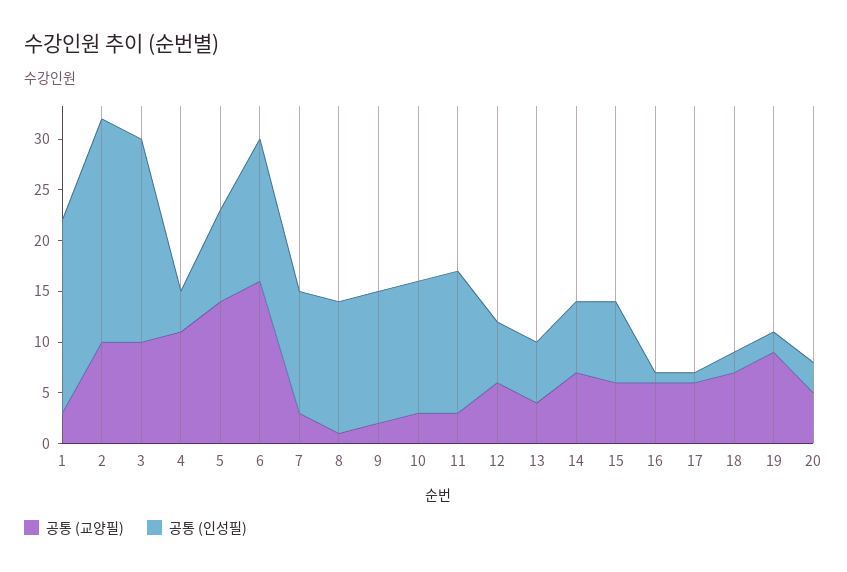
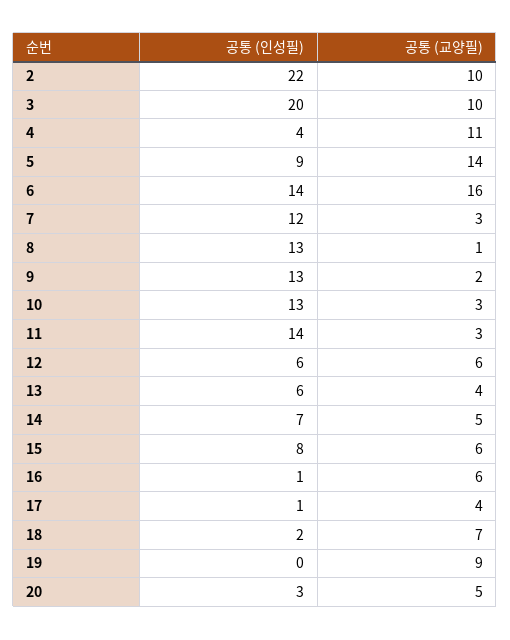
  {
    "공통 (교양필)": {
-     "1": 3,
      "2": 10,
      "3": 10,
      "4": 11,
      "5": 14,
      "6": 16,
      "7": 3,
      "8": 1,
      "9": 2,
      "10": 3,
      "11": 3,
      "12": 6,
      "13": 4,
-     "14": 7,
+     "14": 5,
      "15": 6,
      "16": 6,
-     "17": 6,
+     "17": 4,
      "18": 7,
      "19": 9,
      "20": 5
    },
    "공통 (인성필)": {
-     "1": 19,
      "2": 22,
      "3": 20,
      "4": 4,
      "5": 9,
      "6": 14,
      "7": 12,
      "8": 13,
      "9": 13,
      "10": 13,
      "11": 14,
      "12": 6,
      "13": 6,
      "14": 7,
      "15": 8,
      "16": 1,
      "17": 1,
      "18": 2,
-     "19": 2,
+     "19": 0,
      "20": 3
    }
  }

